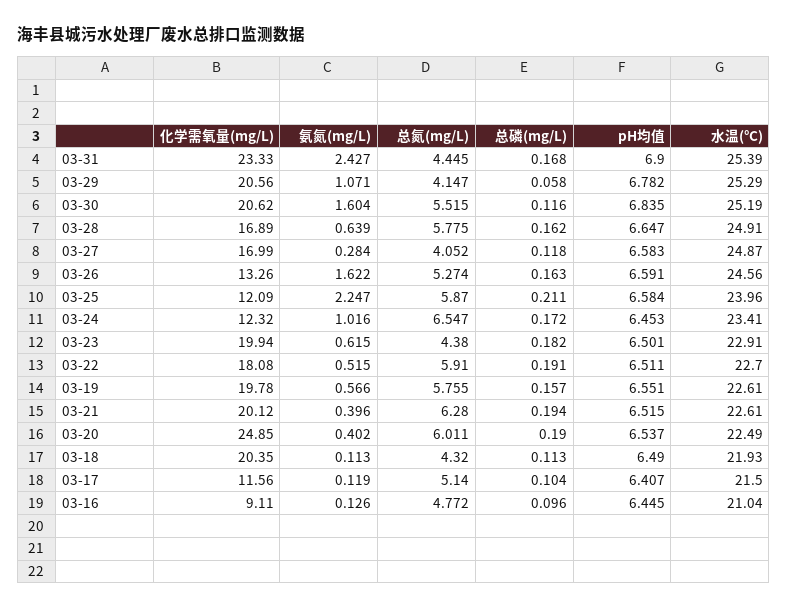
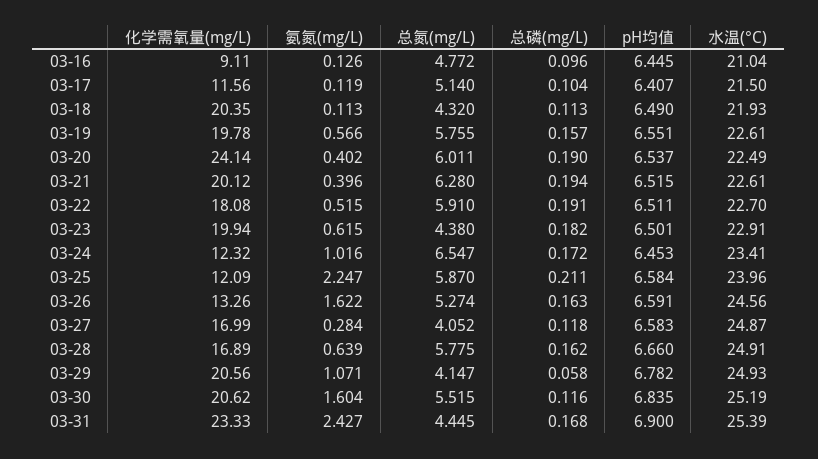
  {
    "化学需氧量(mg/L)": {
      "03-31": 23.33,
      "03-29": 20.56,
      "03-30": 20.62,
      "03-28": 16.89,
      "03-27": 16.99,
      "03-26": 13.26,
      "03-25": 12.09,
      "03-24": 12.32,
      "03-23": 19.94,
      "03-22": 18.08,
      "03-19": 19.78,
      "03-21": 20.12,
-     "03-20": 24.85,
+     "03-20": 24.14,
      "03-18": 20.35,
      "03-17": 11.56,
      "03-16": 9.11
    },
    "氨氮(mg/L)": {
      "03-31": 2.427,
      "03-29": 1.071,
      "03-30": 1.604,
      "03-28": 0.639,
      "03-27": 0.284,
      "03-26": 1.622,
      "03-25": 2.247,
      "03-24": 1.016,
      "03-23": 0.615,
      "03-22": 0.515,
      "03-19": 0.566,
      "03-21": 0.396,
      "03-20": 0.402,
      "03-18": 0.113,
      "03-17": 0.119,
      "03-16": 0.126
    },
    "总氮(mg/L)": {
      "03-31": 4.445,
      "03-29": 4.147,
      "03-30": 5.515,
      "03-28": 5.775,
      "03-27": 4.052,
      "03-26": 5.274,
      "03-25": 5.87,
      "03-24": 6.547,
      "03-23": 4.38,
      "03-22": 5.91,
      "03-19": 5.755,
      "03-21": 6.28,
      "03-20": 6.011,
      "03-18": 4.32,
      "03-17": 5.14,
      "03-16": 4.772
    },
    "总磷(mg/L)": {
      "03-31": 0.168,
      "03-29": 0.058,
      "03-30": 0.116,
      "03-28": 0.162,
      "03-27": 0.118,
      "03-26": 0.163,
      "03-25": 0.211,
      "03-24": 0.172,
      "03-23": 0.182,
      "03-22": 0.191,
      "03-19": 0.157,
      "03-21": 0.194,
      "03-20": 0.19,
      "03-18": 0.113,
      "03-17": 0.104,
      "03-16": 0.096
    },
    "pH均值": {
      "03-31": 6.9,
      "03-29": 6.782,
      "03-30": 6.835,
-     "03-28": 6.647,
+     "03-28": 6.66,
      "03-27": 6.583,
      "03-26": 6.591,
      "03-25": 6.584,
      "03-24": 6.453,
      "03-23": 6.501,
      "03-22": 6.511,
      "03-19": 6.551,
      "03-21": 6.515,
      "03-20": 6.537,
      "03-18": 6.49,
      "03-17": 6.407,
      "03-16": 6.445
    },
    "水温(°C)": {
      "03-31": 25.39,
-     "03-29": 25.29,
+     "03-29": 24.93,
      "03-30": 25.19,
      "03-28": 24.91,
      "03-27": 24.87,
      "03-26": 24.56,
      "03-25": 23.96,
      "03-24": 23.41,
      "03-23": 22.91,
      "03-22": 22.7,
      "03-19": 22.61,
      "03-21": 22.61,
      "03-20": 22.49,
      "03-18": 21.93,
      "03-17": 21.5,
      "03-16": 21.04
    }
  }

